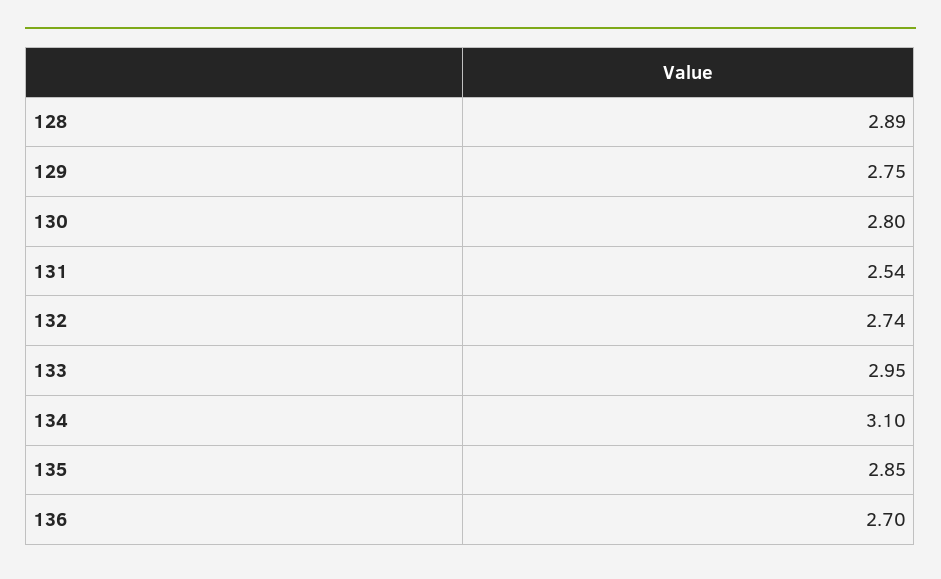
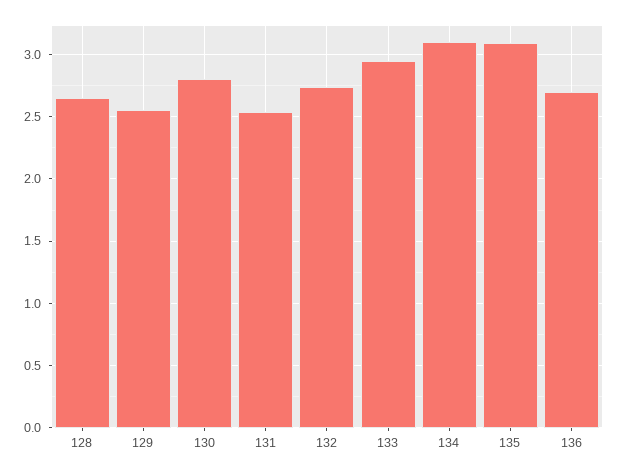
  {
-   "128": 2.89,
+   "128": 2.65,
-   "129": 2.75,
+   "129": 2.55,
    "130": 2.8,
    "131": 2.54,
    "132": 2.74,
    "133": 2.95,
    "134": 3.1,
-   "135": 2.85,
+   "135": 3.1,
    "136": 2.7
  }

